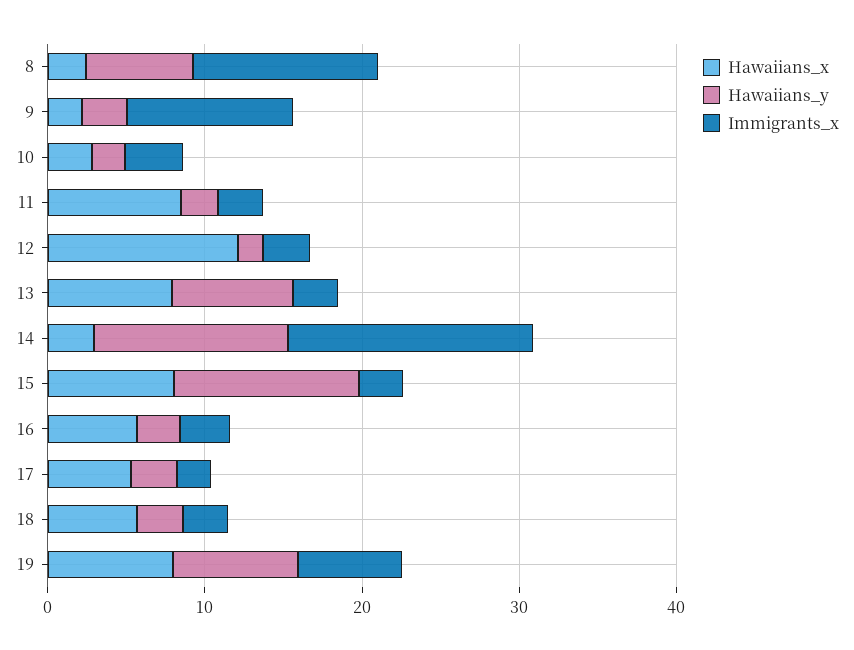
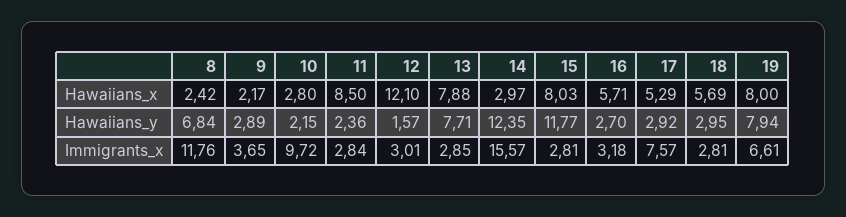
  {
    "Hawaiians_x": {
      "8": 2.42,
      "9": 2.17,
      "10": 2.8,
      "11": 8.5,
      "12": 12.1,
      "13": 7.88,
      "14": 2.97,
      "15": 8.03,
      "16": 5.71,
      "17": 5.29,
      "18": 5.69,
      "19": 8
    },
    "Hawaiians_y": {
      "8": 6.84,
      "9": 2.89,
      "10": 2.15,
      "11": 2.36,
      "12": 1.57,
      "13": 7.71,
      "14": 12.35,
      "15": 11.77,
      "16": 2.7,
      "17": 2.92,
      "18": 2.95,
      "19": 7.94
    },
    "Immigrants_x": {
      "8": 11.76,
-     "9": 10,
+     "9": 3.65,
-     "10": 4,
+     "10": 9.72,
      "11": 2.84,
      "12": 3.01,
      "13": 2.85,
      "14": 15.57,
      "15": 2.81,
      "16": 3.18,
-     "17": 2,
+     "17": 7.57,
      "18": 2.81,
      "19": 6.61
    }
  }

